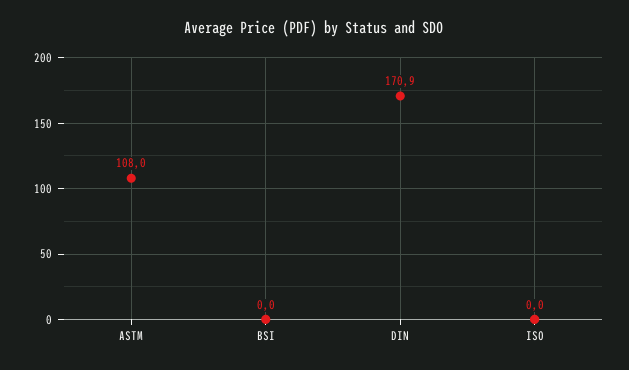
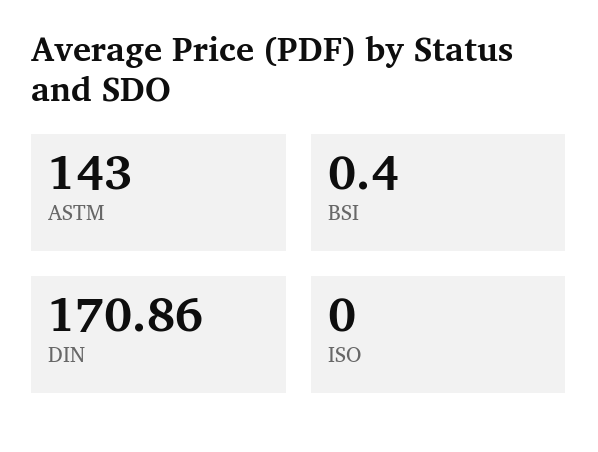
  {
-   "ASTM": 108,
+   "ASTM": 143,
-   "BSI": 0,
+   "BSI": 0.4,
    "DIN": 170.86,
    "ISO": 0
  }

